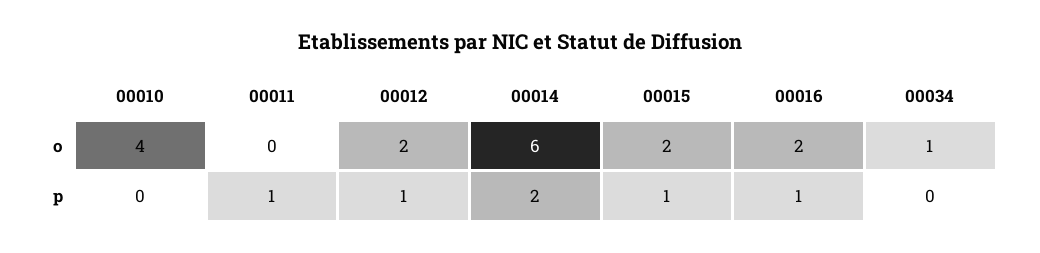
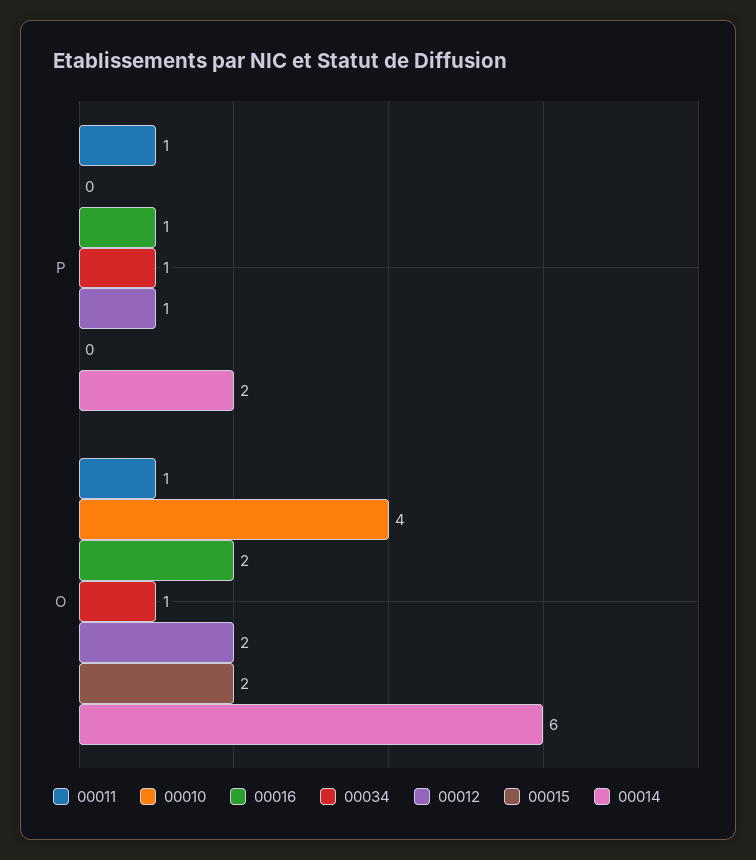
  {
    "00010": {
      "o": 4,
      "p": 0
    },
    "00011": {
-     "o": 0,
+     "o": 1,
      "p": 1
    },
    "00012": {
      "o": 2,
      "p": 1
    },
    "00014": {
      "o": 6,
      "p": 2
    },
    "00015": {
      "o": 2,
-     "p": 1
+     "p": 0
    },
    "00016": {
      "o": 2,
      "p": 1
    },
    "00034": {
      "o": 1,
-     "p": 0
+     "p": 1
    }
  }

